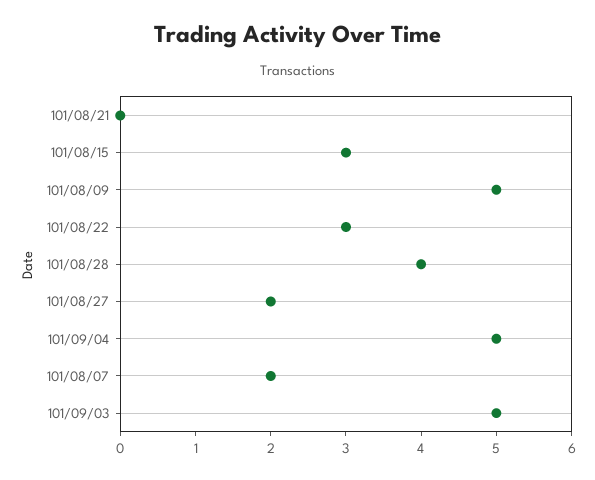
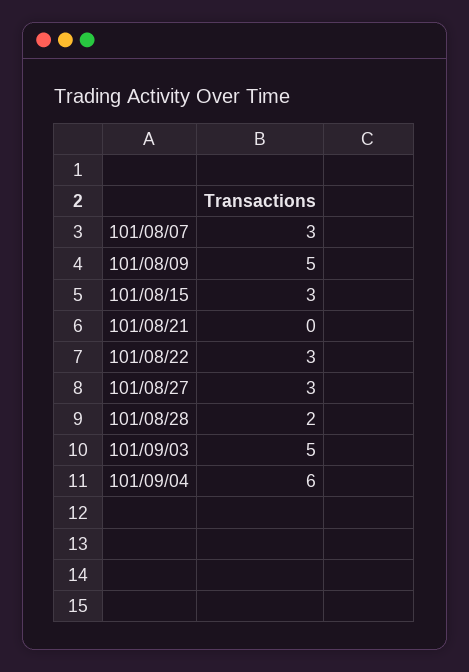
  {
    "101/08/21": 0,
    "101/08/15": 3,
    "101/08/09": 5,
    "101/08/22": 3,
-   "101/08/28": 4,
+   "101/08/28": 2,
-   "101/08/27": 2,
+   "101/08/27": 3,
-   "101/09/04": 5,
+   "101/09/04": 6,
-   "101/08/07": 2,
+   "101/08/07": 3,
    "101/09/03": 5
  }

